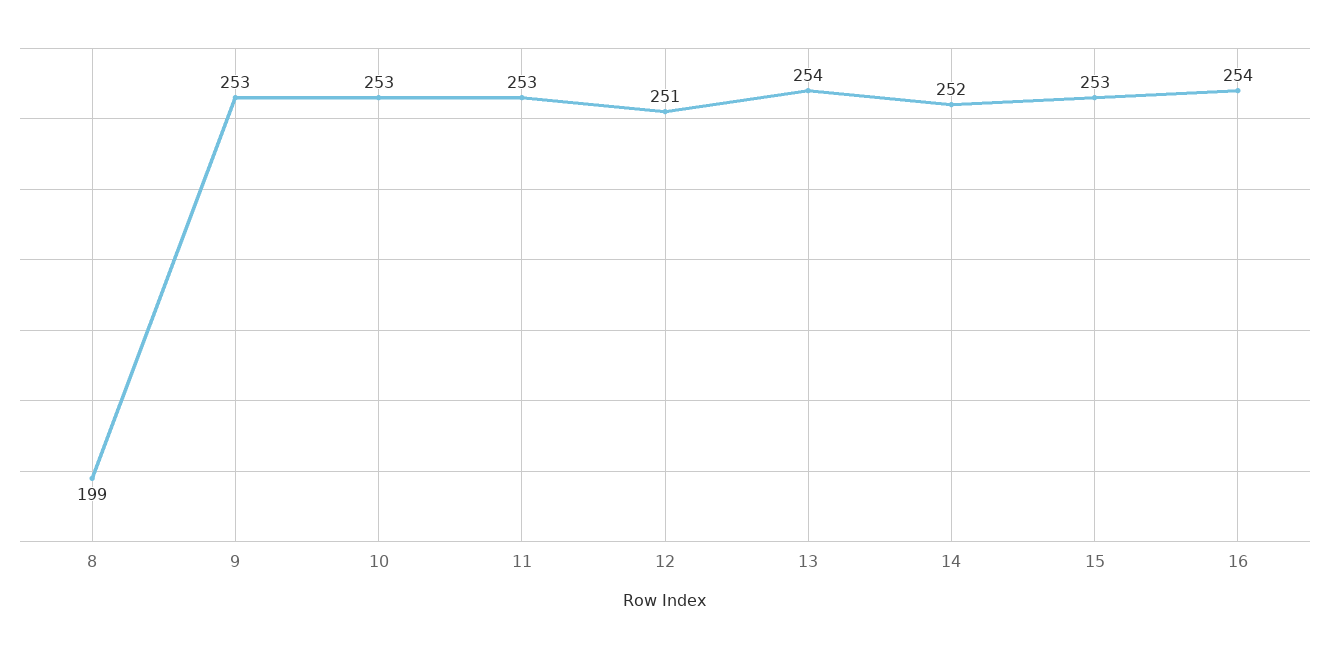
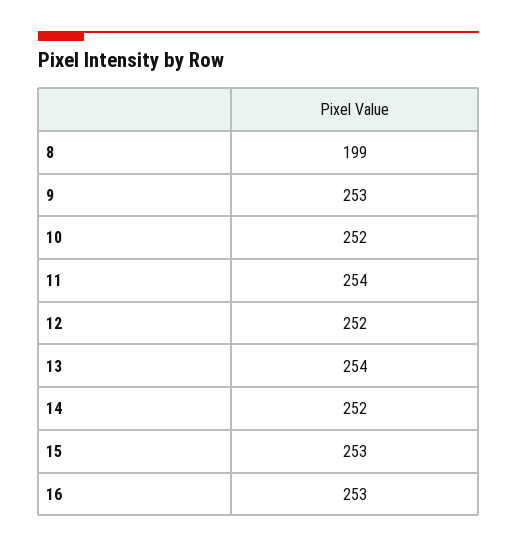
  {
    "8": 199,
    "9": 253,
-   "10": 253,
+   "10": 252,
-   "11": 253,
+   "11": 254,
-   "12": 251,
+   "12": 252,
    "13": 254,
    "14": 252,
    "15": 253,
-   "16": 254
+   "16": 253
  }

